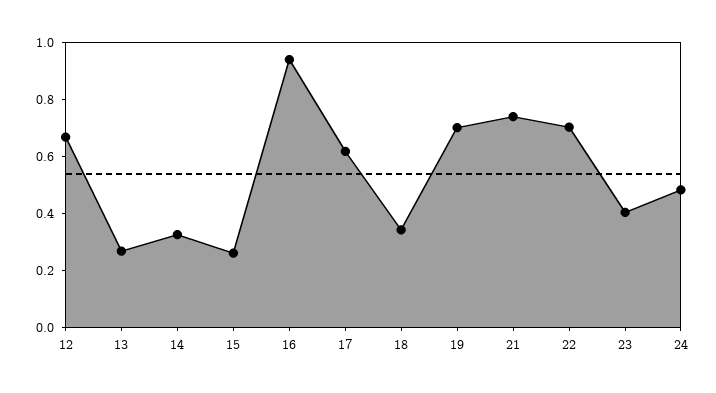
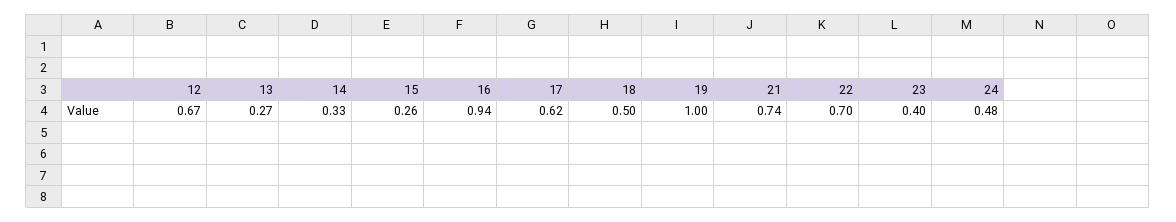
  {
    "12": 0.67,
    "13": 0.27,
    "14": 0.33,
    "15": 0.26,
    "16": 0.94,
    "17": 0.62,
-   "18": 0.35,
+   "18": 0.5,
-   "19": 0.7,
+   "19": 1,
    "21": 0.74,
    "22": 0.7,
    "23": 0.4,
    "24": 0.48
  }

